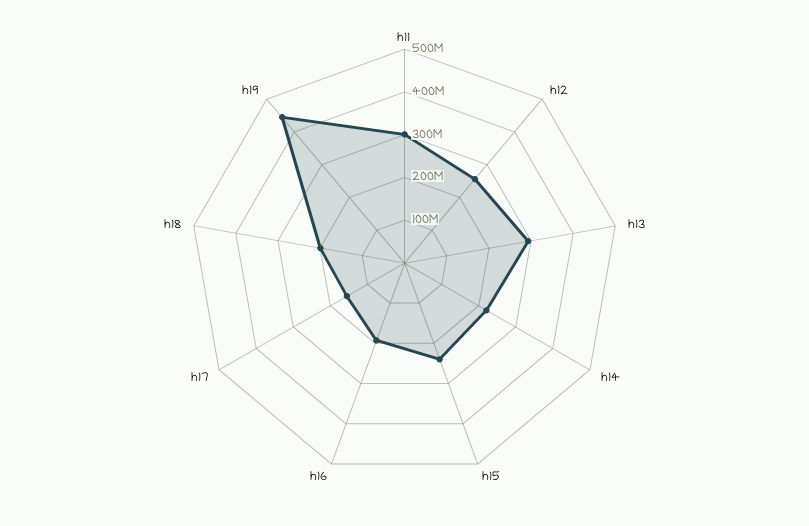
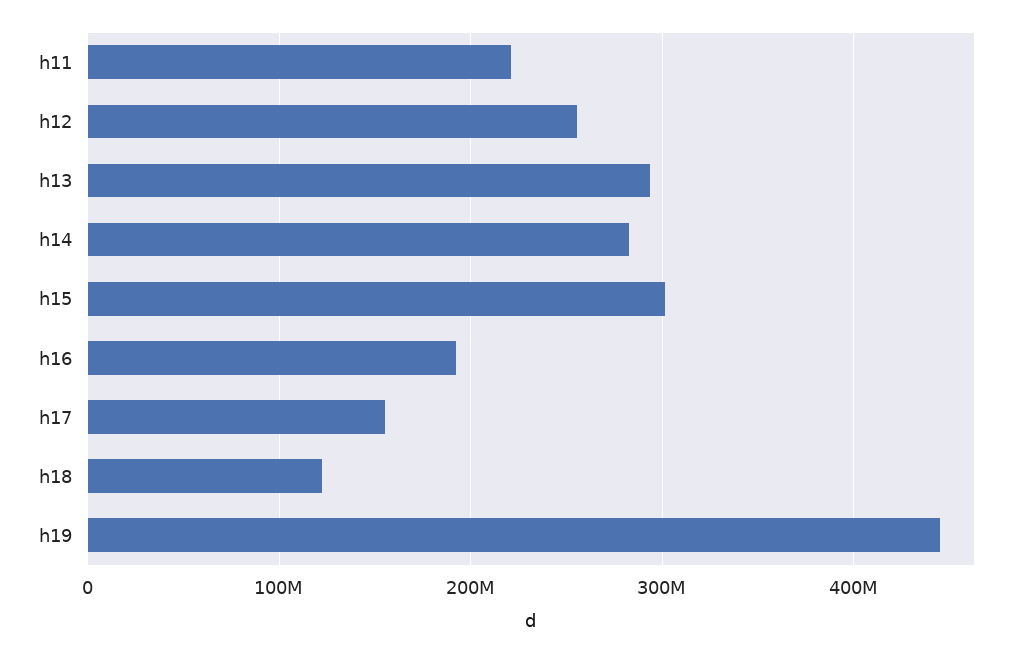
  {
-   "h11": 300000000,
+   "h11": 220000000,
    "h12": 260000000,
    "h13": 290000000,
-   "h14": 220000000,
+   "h14": 280000000,
-   "h15": 240000000,
+   "h15": 300000000,
    "h16": 190000000,
    "h17": 160000000,
-   "h18": 200000000,
+   "h18": 120000000,
    "h19": 450000000
  }

